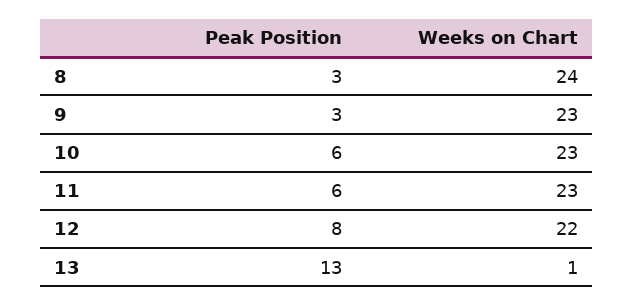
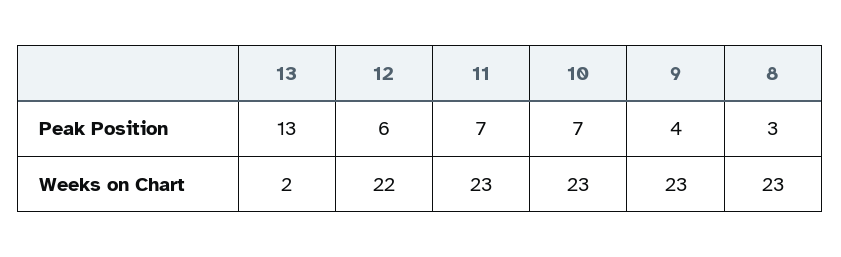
  {
    "Peak Position": {
      "8": 3,
-     "9": 3,
+     "9": 4,
-     "10": 6,
+     "10": 7,
-     "11": 6,
+     "11": 7,
-     "12": 8,
+     "12": 6,
      "13": 13
    },
    "Weeks on Chart": {
-     "8": 24,
+     "8": 23,
      "9": 23,
      "10": 23,
      "11": 23,
      "12": 22,
-     "13": 1
+     "13": 2
    }
  }

